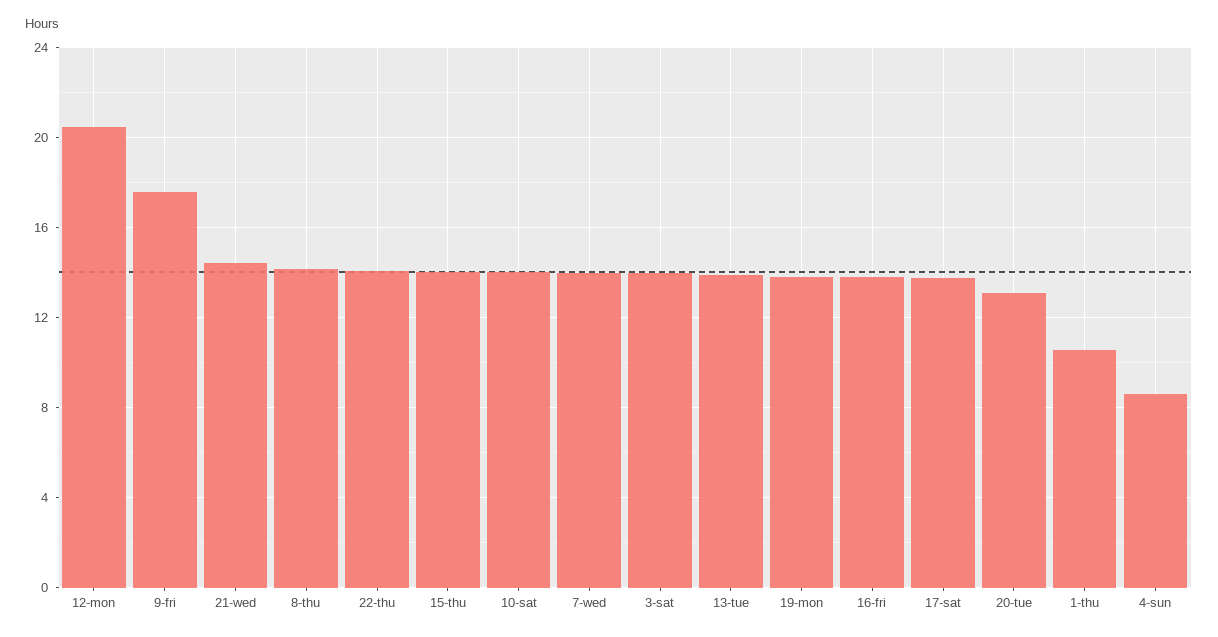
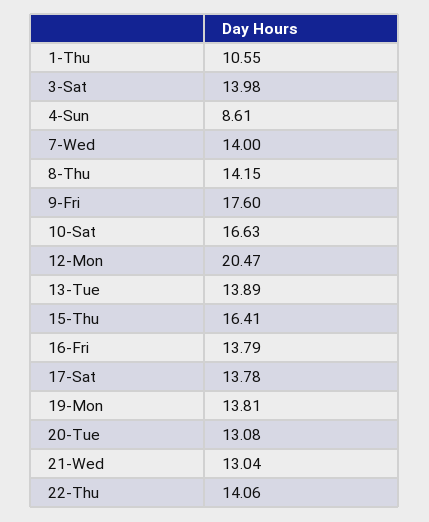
  {
    "12-mon": 20.47,
    "9-fri": 17.6,
-   "21-wed": 14.5,
+   "21-wed": 13.04,
    "8-thu": 14.15,
    "22-thu": 14.06,
-   "15-thu": 14,
+   "15-thu": 16.41,
-   "10-sat": 14,
+   "10-sat": 16.63,
    "7-wed": 14,
    "3-sat": 13.98,
    "13-tue": 13.89,
    "19-mon": 13.81,
    "16-fri": 13.79,
    "17-sat": 13.78,
    "20-tue": 13.08,
    "1-thu": 10.55,
    "4-sun": 8.61
  }

